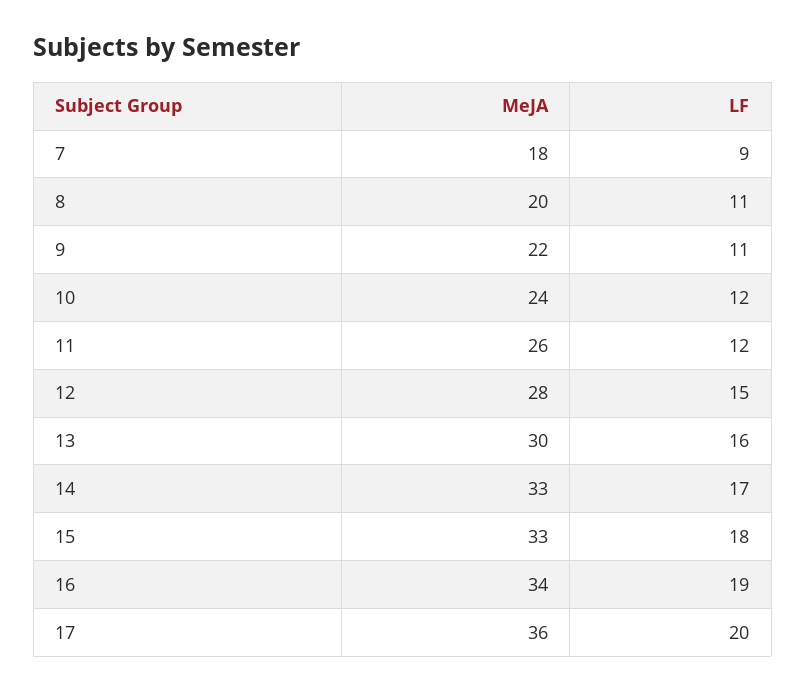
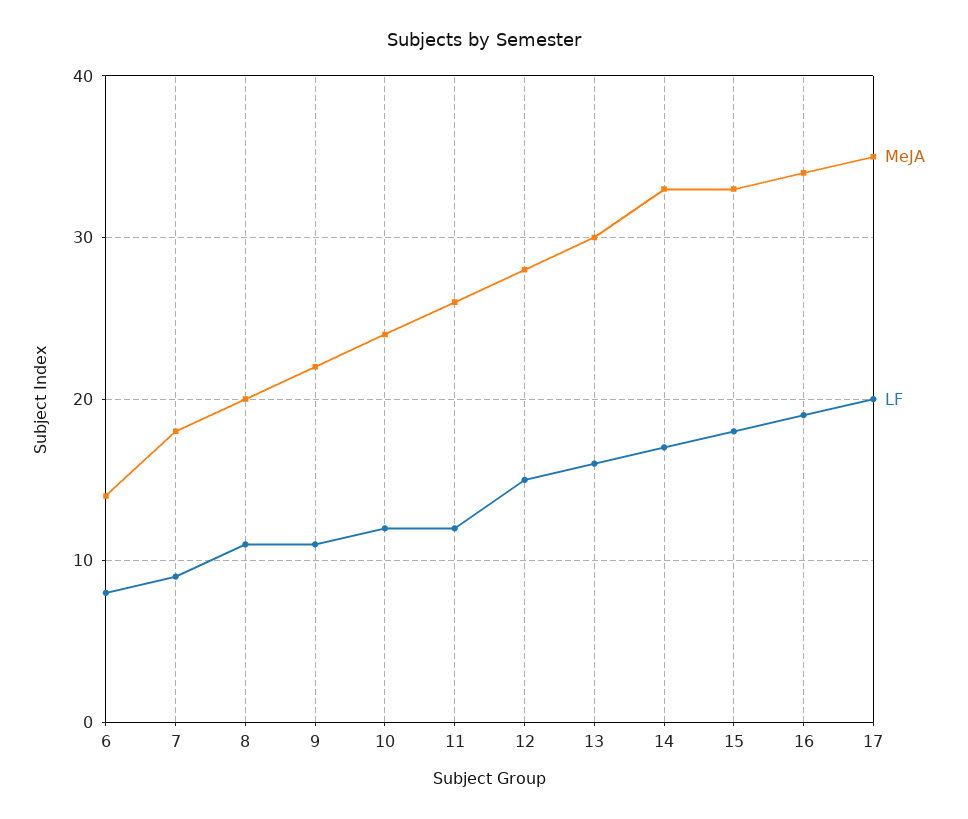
  {
    "MeJA": {
      "7": 18,
      "8": 20,
      "9": 22,
      "10": 24,
      "11": 26,
      "12": 28,
      "13": 30,
      "14": 33,
      "15": 33,
      "16": 34,
-     "17": 36
+     "17": 35,
+     "6": 14
    },
    "LF": {
      "7": 9,
      "8": 11,
      "9": 11,
      "10": 12,
      "11": 12,
      "12": 15,
      "13": 16,
      "14": 17,
      "15": 18,
      "16": 19,
-     "17": 20
+     "17": 20,
+     "6": 8
    }
  }

